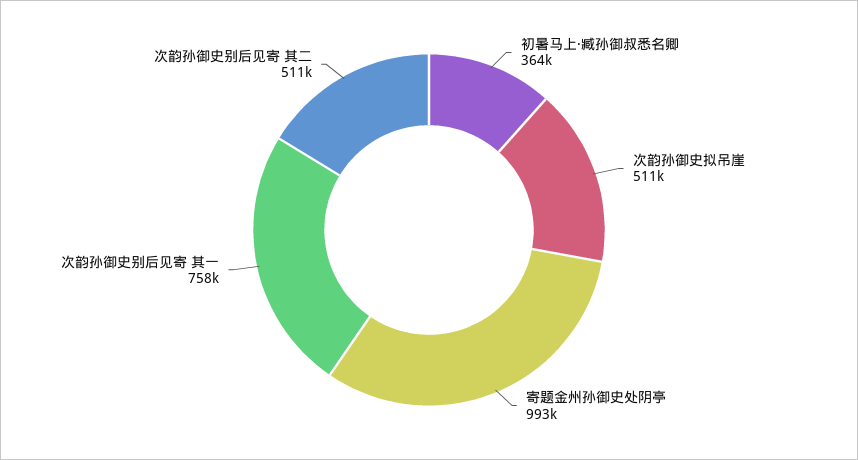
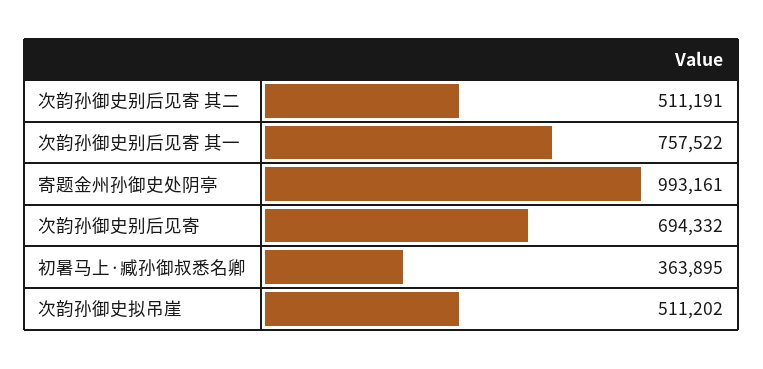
  {
    "初暑马上·臧孙御叔悉名卿": 363895,
    "次韵孙御史拟吊崖": 511202,
    "寄题金州孙御史处阴亭": 993161,
    "次韵孙御史别后见寄 其一": 757522,
-   "次韵孙御史别后见寄 其二": 511191
+   "次韵孙御史别后见寄 其二": 511191,
+   "次韵孙御史别后见寄": 694332
  }

